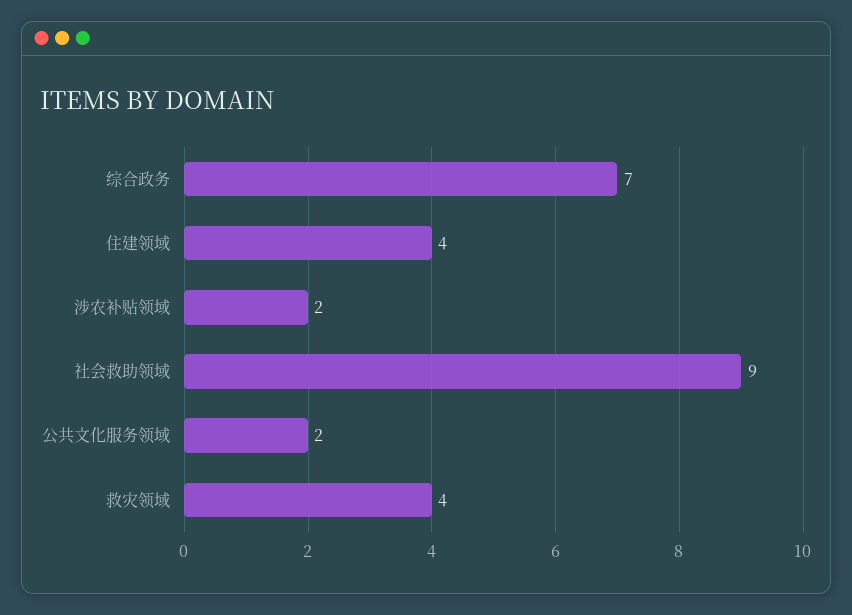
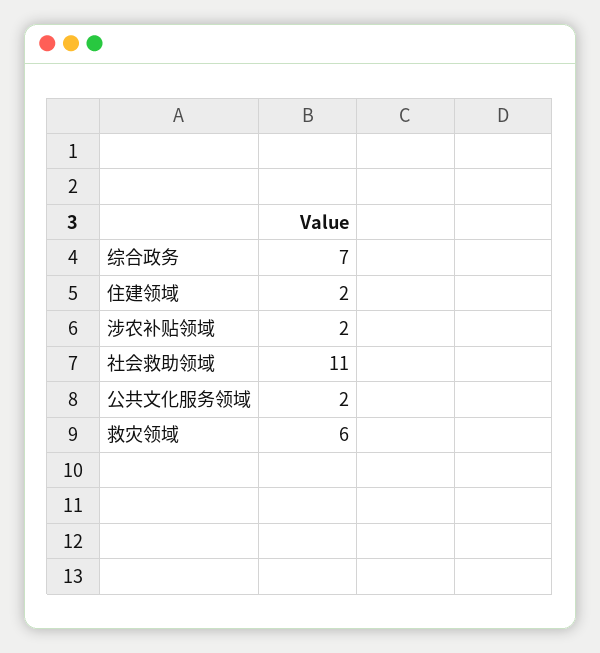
  {
    "综合政务": 7,
-   "住建领域": 4,
+   "住建领域": 2,
    "涉农补贴领域": 2,
-   "社会救助领域": 9,
+   "社会救助领域": 11,
    "公共文化服务领域": 2,
-   "救灾领域": 4
+   "救灾领域": 6
  }

